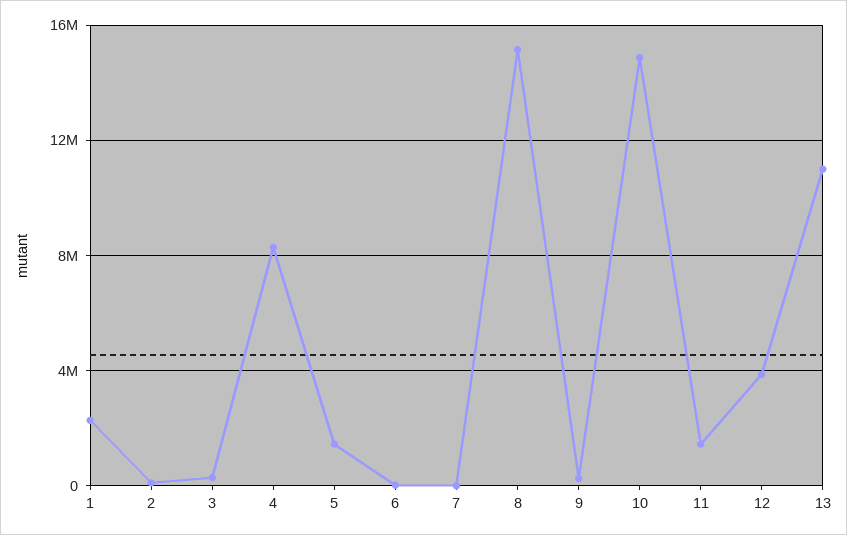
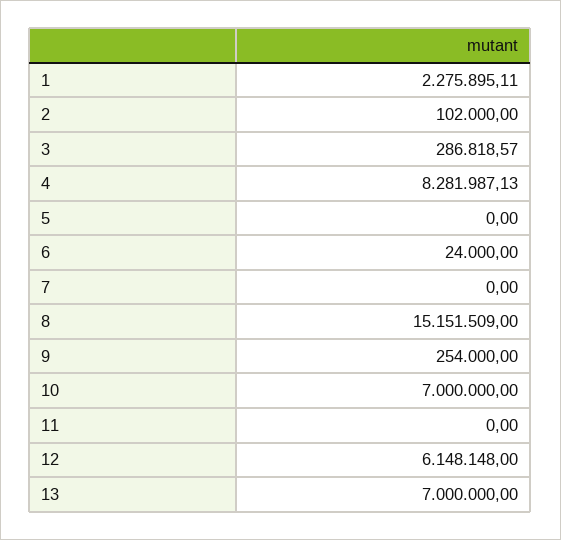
  {
    "1": 2275895.11,
    "2": 102000,
    "3": 286818.57,
    "4": 8281987.13,
-   "5": 1500000,
+   "5": 0,
    "6": 24000,
    "7": 0,
    "8": 15151509,
    "9": 254000,
-   "10": 15000000,
+   "10": 7000000,
-   "11": 1500000,
+   "11": 0,
-   "12": 4000000,
+   "12": 6148148,
-   "13": 11000000
+   "13": 7000000
  }

